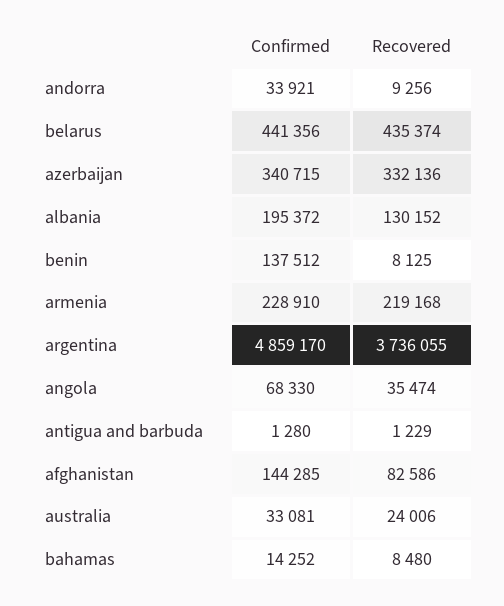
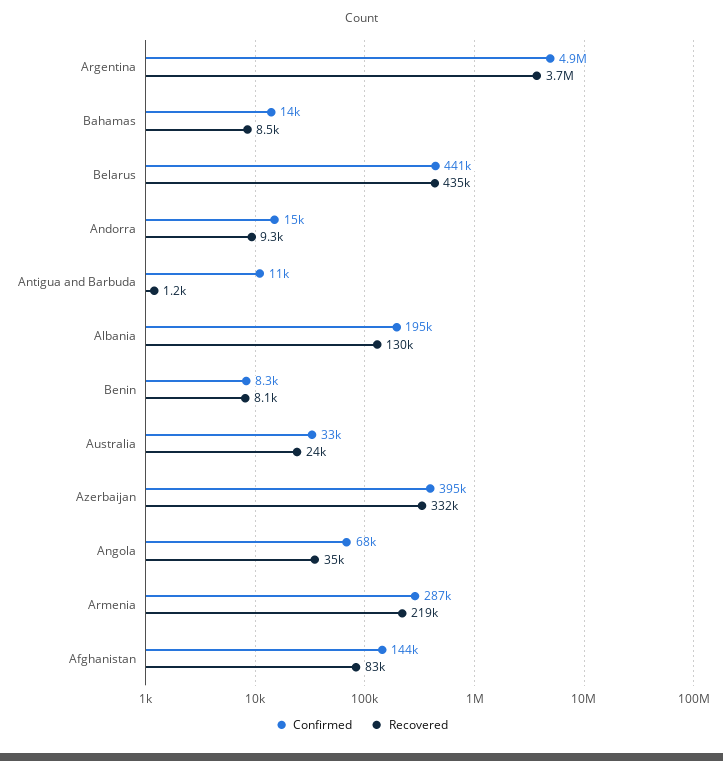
  {
    "Confirmed": {
-     "andorra": 33921,
+     "andorra": 15000,
      "belarus": 441356,
-     "azerbaijan": 340715,
+     "azerbaijan": 395000,
      "albania": 195372,
-     "benin": 137512,
+     "benin": 8300,
-     "armenia": 228910,
+     "armenia": 287000,
      "argentina": 4859170,
      "angola": 68330,
-     "antigua and barbuda": 1280,
+     "antigua and barbuda": 11000,
      "afghanistan": 144285,
      "australia": 33081,
      "bahamas": 14252
    },
    "Recovered": {
      "andorra": 9256,
      "belarus": 435374,
      "azerbaijan": 332136,
      "albania": 130152,
      "benin": 8125,
      "armenia": 219168,
      "argentina": 3736055,
      "angola": 35474,
      "antigua and barbuda": 1229,
      "afghanistan": 82586,
      "australia": 24006,
      "bahamas": 8480
    }
  }

